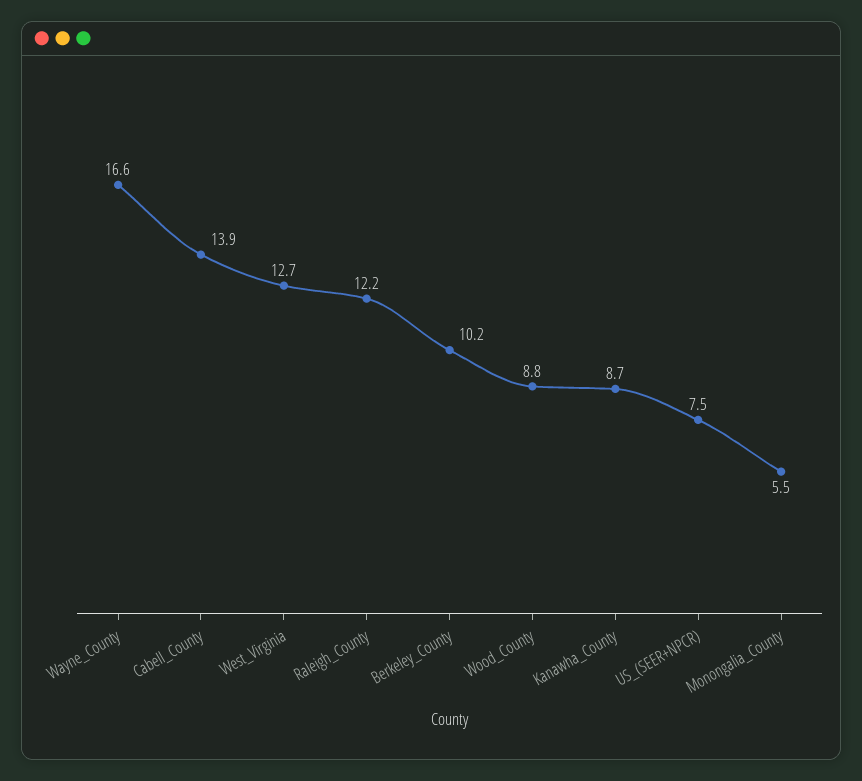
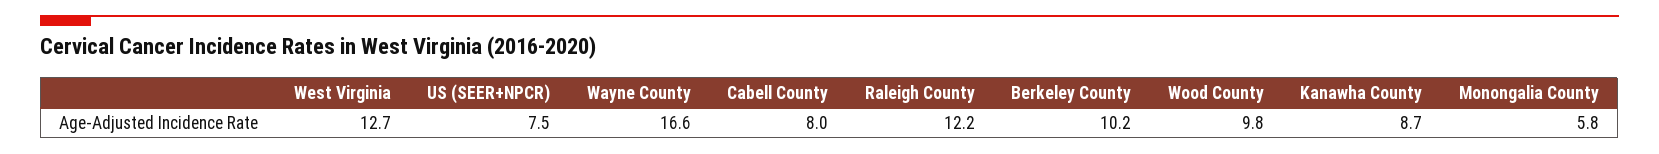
  {
    "Wayne_County": 16.6,
-   "Cabell_County": 13.9,
+   "Cabell_County": 8,
    "West_Virginia": 12.7,
    "Raleigh_County": 12.2,
    "Berkeley_County": 10.2,
-   "Wood_County": 8.8,
+   "Wood_County": 9.8,
    "Kanawha_County": 8.7,
    "US_(SEER+NPCR)": 7.5,
-   "Monongalia_County": 5.5
+   "Monongalia_County": 5.8
  }

